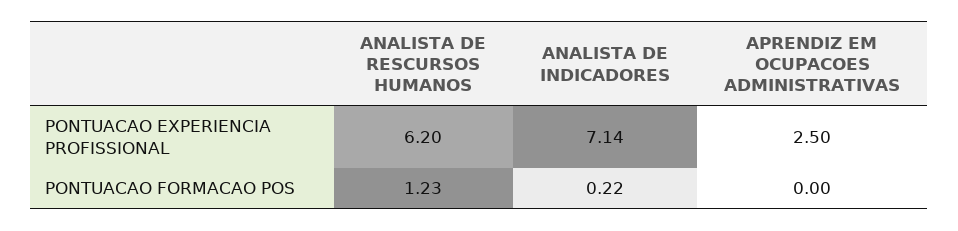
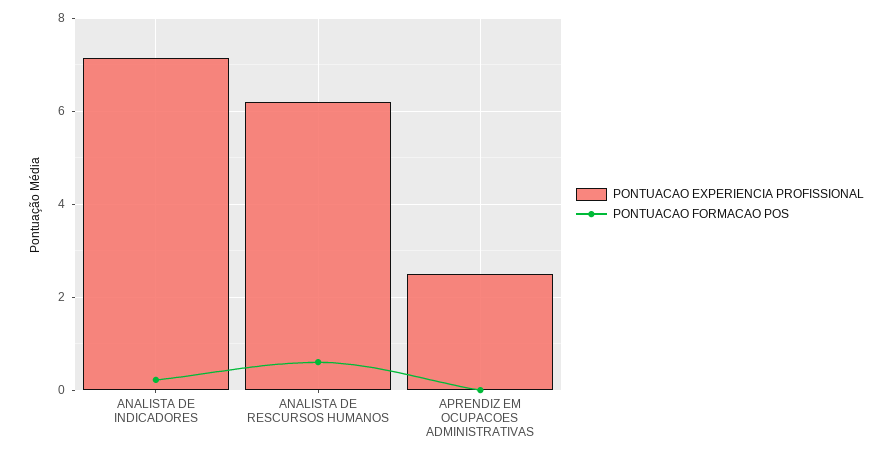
  {
    "PONTUACAO EXPERIENCIA PROFISSIONAL": {
      "ANALISTA DE RESCURSOS HUMANOS": 6.2,
      "ANALISTA DE INDICADORES": 7.14,
      "APRENDIZ EM OCUPACOES ADMINISTRATIVAS": 2.5
    },
    "PONTUACAO FORMACAO POS": {
-     "ANALISTA DE RESCURSOS HUMANOS": 1.23,
+     "ANALISTA DE RESCURSOS HUMANOS": 0.6,
      "ANALISTA DE INDICADORES": 0.22,
      "APRENDIZ EM OCUPACOES ADMINISTRATIVAS": 0
    }
  }

